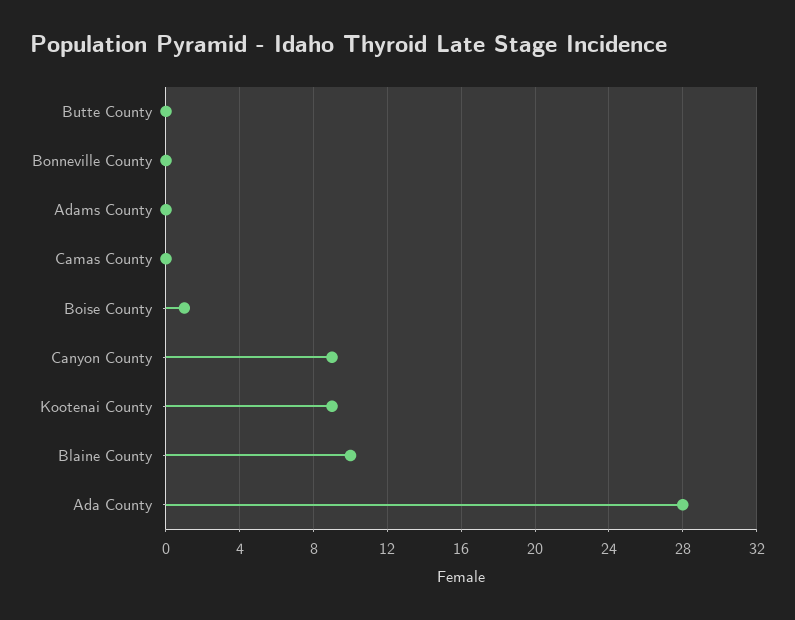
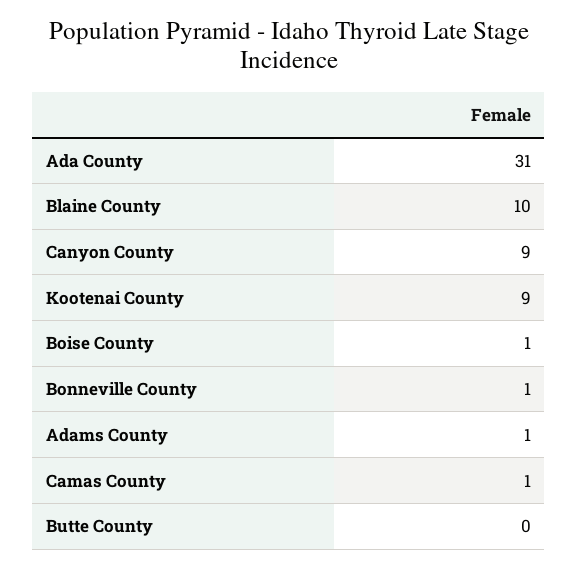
  {
    "Butte County": 0,
-   "Bonneville County": 0,
+   "Bonneville County": 1,
-   "Adams County": 0,
+   "Adams County": 1,
-   "Camas County": 0,
+   "Camas County": 1,
    "Boise County": 1,
    "Canyon County": 9,
    "Kootenai County": 9,
    "Blaine County": 10,
-   "Ada County": 28
+   "Ada County": 31
  }

